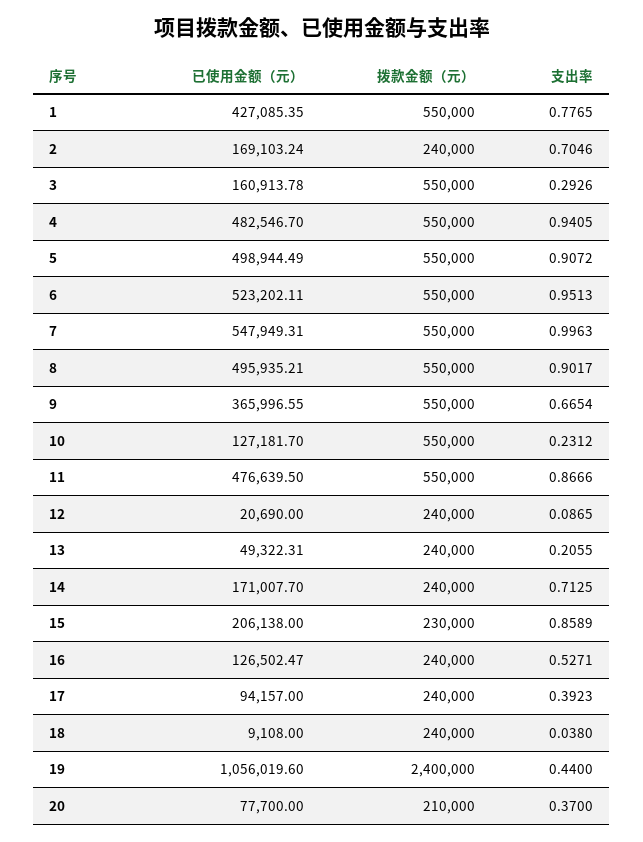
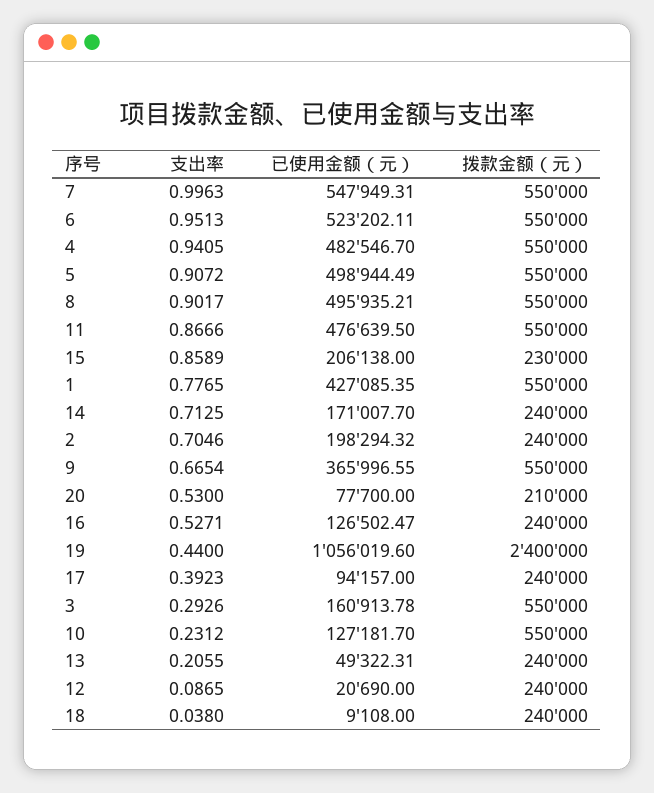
  {
    "已使用金额（元）": {
      "1": 427085.35,
-     "2": 169103.24,
+     "2": 198294.32,
      "3": 160913.78,
      "4": 482546.7,
      "5": 498944.49,
      "6": 523202.11,
      "7": 547949.31,
      "8": 495935.21,
      "9": 365996.55,
      "10": 127181.7,
      "11": 476639.5,
      "12": 20690,
      "13": 49322.31,
      "14": 171007.7,
      "15": 206138,
      "16": 126502.47,
      "17": 94157,
      "18": 9108,
      "19": 1056019.6,
      "20": 77700
    },
    "拨款金额（元）": {
      "1": 550000,
      "2": 240000,
      "3": 550000,
      "4": 550000,
      "5": 550000,
      "6": 550000,
      "7": 550000,
      "8": 550000,
      "9": 550000,
      "10": 550000,
      "11": 550000,
      "12": 240000,
      "13": 240000,
      "14": 240000,
      "15": 230000,
      "16": 240000,
      "17": 240000,
      "18": 240000,
      "19": 2400000,
      "20": 210000
    },
    "支出率": {
      "1": 0.7765,
      "2": 0.7046,
      "3": 0.2926,
      "4": 0.9405,
      "5": 0.9072,
      "6": 0.9513,
      "7": 0.9963,
      "8": 0.9017,
      "9": 0.6654,
      "10": 0.2312,
      "11": 0.8666,
      "12": 0.0865,
      "13": 0.2055,
      "14": 0.7125,
      "15": 0.8589,
      "16": 0.5271,
      "17": 0.3923,
      "18": 0.038,
      "19": 0.44,
-     "20": 0.37
+     "20": 0.53
    }
  }

